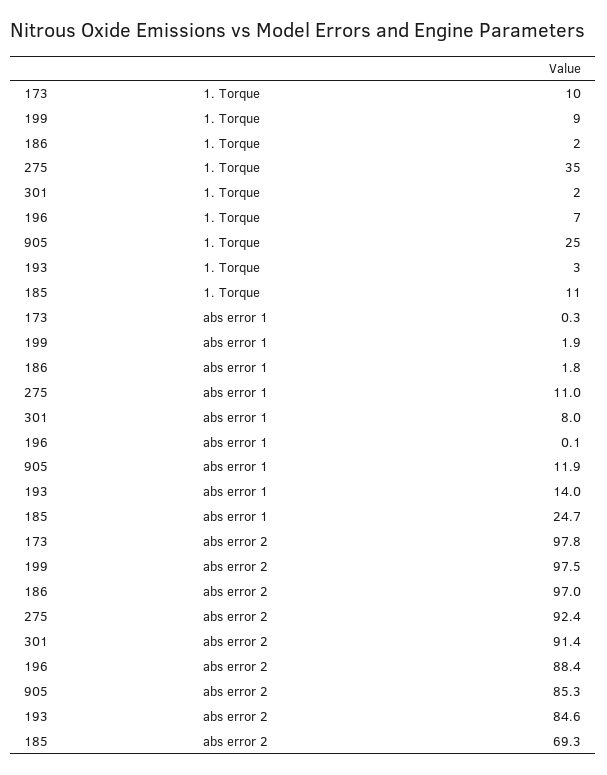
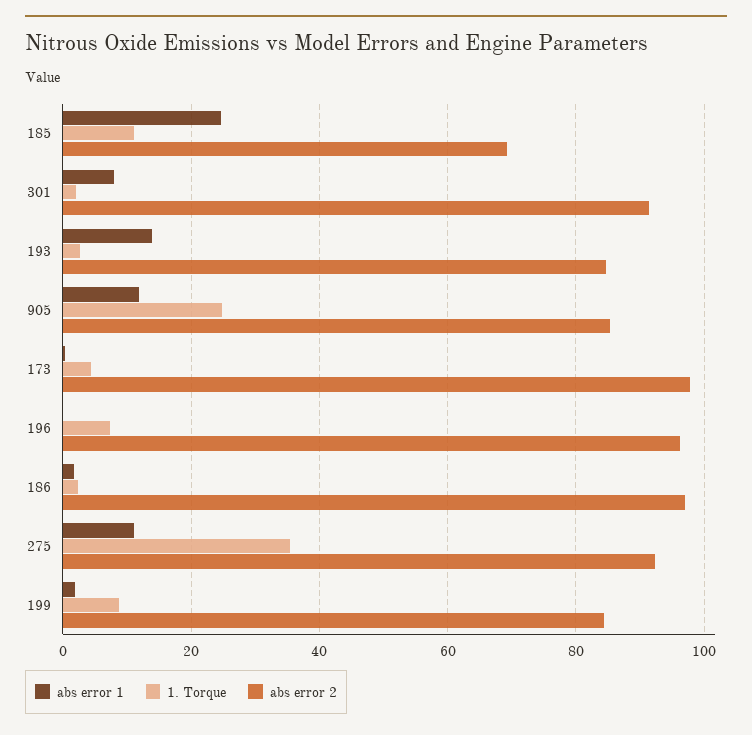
  {
    "1. Torque": {
-     "173": 10,
+     "173": 4,
      "199": 9,
      "186": 2,
      "275": 35,
      "301": 2,
      "196": 7,
      "905": 25,
      "193": 3,
      "185": 11
    },
    "abs error 1": {
      "173": 0.3,
      "199": 1.9,
      "186": 1.8,
      "275": 11,
      "301": 8,
      "196": 0.1,
      "905": 11.9,
      "193": 14,
      "185": 24.7
    },
    "abs error 2": {
      "173": 97.8,
-     "199": 97.5,
+     "199": 84,
      "186": 97,
      "275": 92.4,
      "301": 91.4,
-     "196": 88.4,
+     "196": 96,
      "905": 85.3,
      "193": 84.6,
      "185": 69.3
    }
  }

